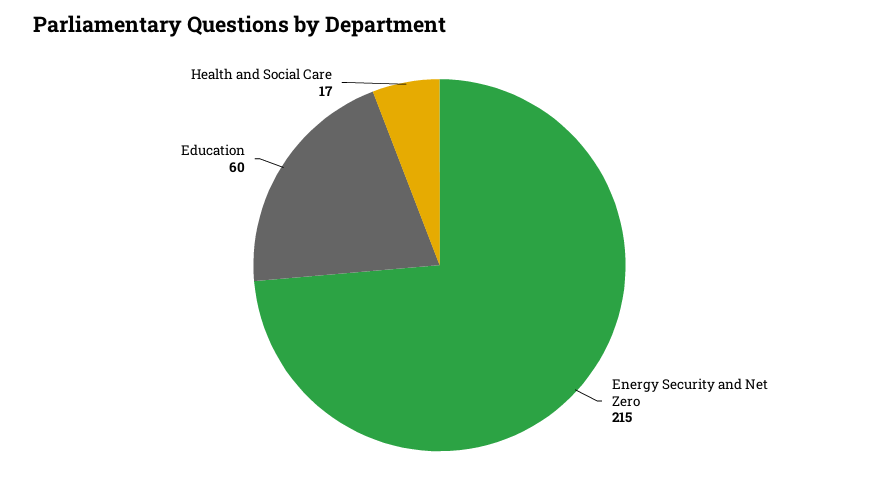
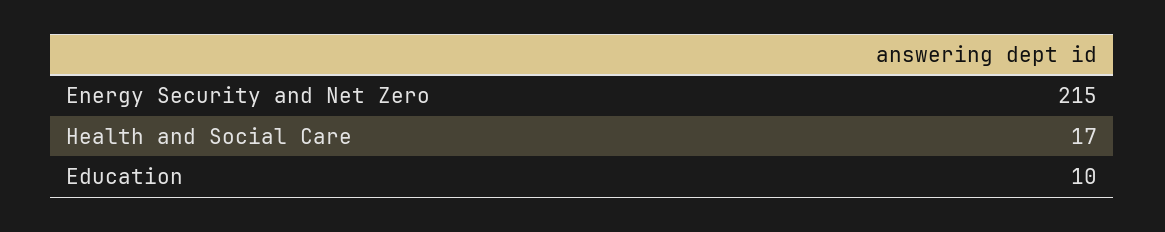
  {
    "Energy Security and Net Zero": 215,
-   "Education": 60,
+   "Education": 10,
    "Health and Social Care": 17
  }

